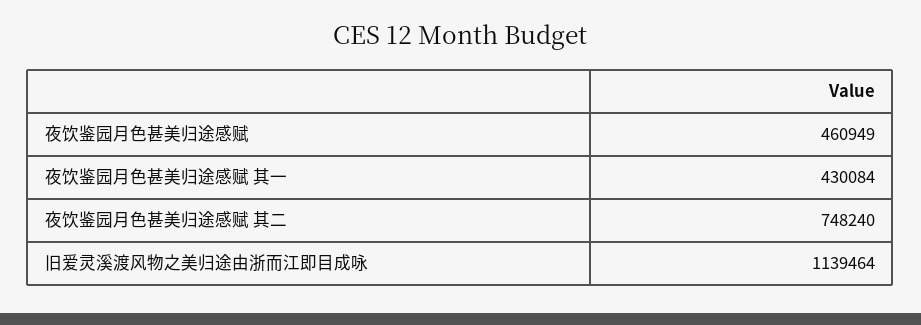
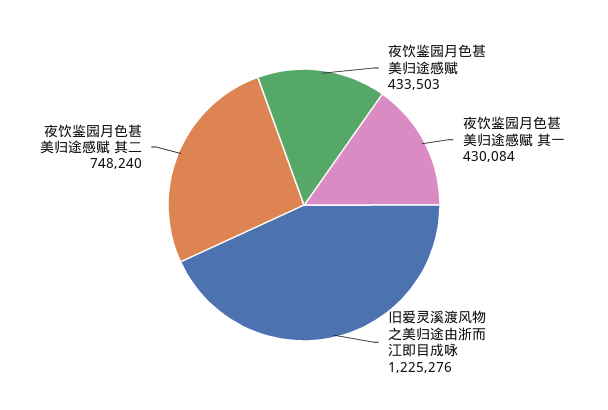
  {
-   "夜饮鉴园月色甚美归途感赋": 460949,
+   "夜饮鉴园月色甚美归途感赋": 433503,
    "夜饮鉴园月色甚美归途感赋 其一": 430084,
    "夜饮鉴园月色甚美归途感赋 其二": 748240,
-   "旧爱灵溪渡风物之美归途由浙而江即目成咏": 1139464
+   "旧爱灵溪渡风物之美归途由浙而江即目成咏": 1225276
  }

